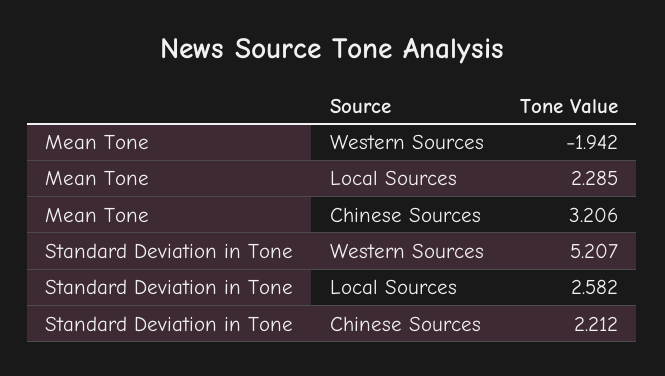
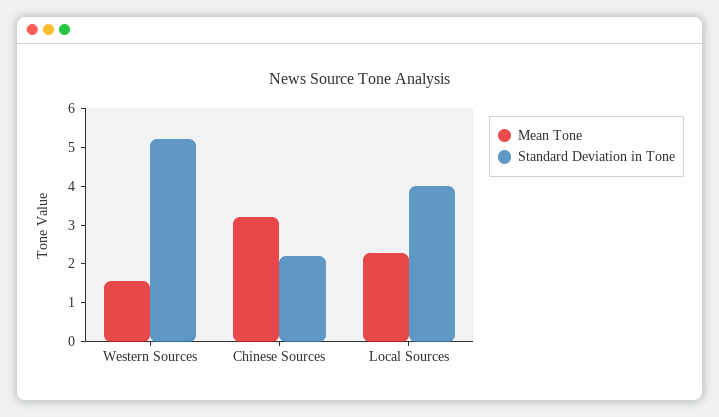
  {
    "Mean Tone": {
-     "Western Sources": -1.942,
+     "Western Sources": 1.5,
      "Local Sources": 2.285,
      "Chinese Sources": 3.206
    },
    "Standard Deviation in Tone": {
      "Western Sources": 5.207,
-     "Local Sources": 2.582,
+     "Local Sources": 4,
      "Chinese Sources": 2.212
    }
  }

